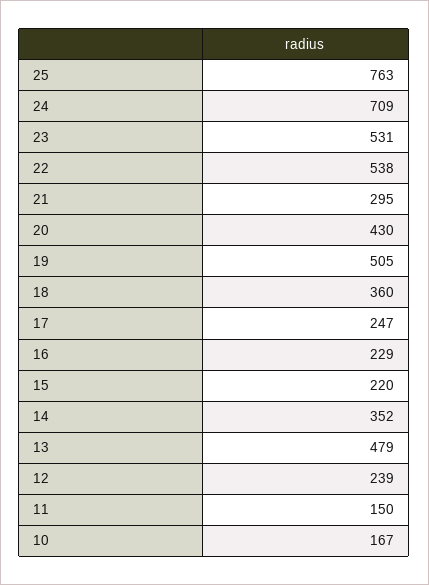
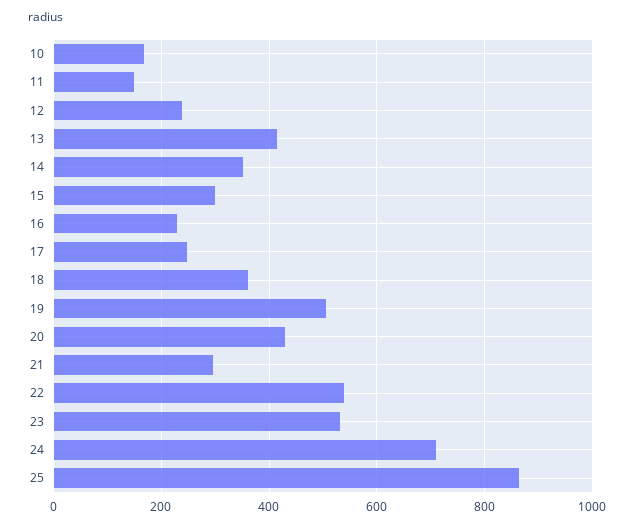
  {
-   "25": 763,
+   "25": 860,
    "24": 709,
    "23": 531,
    "22": 538,
    "21": 295,
    "20": 430,
    "19": 505,
    "18": 360,
    "17": 247,
    "16": 229,
-   "15": 220,
+   "15": 300,
    "14": 352,
-   "13": 479,
+   "13": 420,
    "12": 239,
    "11": 150,
    "10": 167
  }

